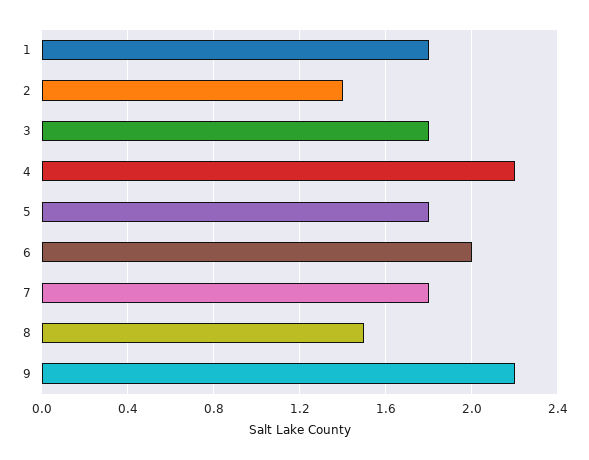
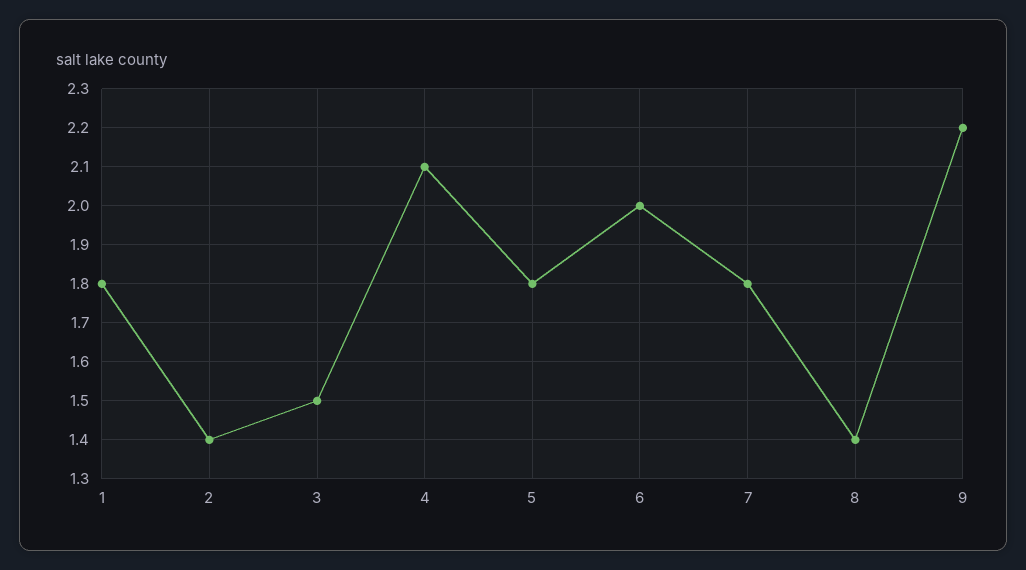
  {
    "1": 1.8,
    "2": 1.4,
-   "3": 1.8,
+   "3": 1.5,
-   "4": 2.2,
+   "4": 2.1,
    "5": 1.8,
    "6": 2,
    "7": 1.8,
-   "8": 1.5,
+   "8": 1.4,
    "9": 2.2
  }

